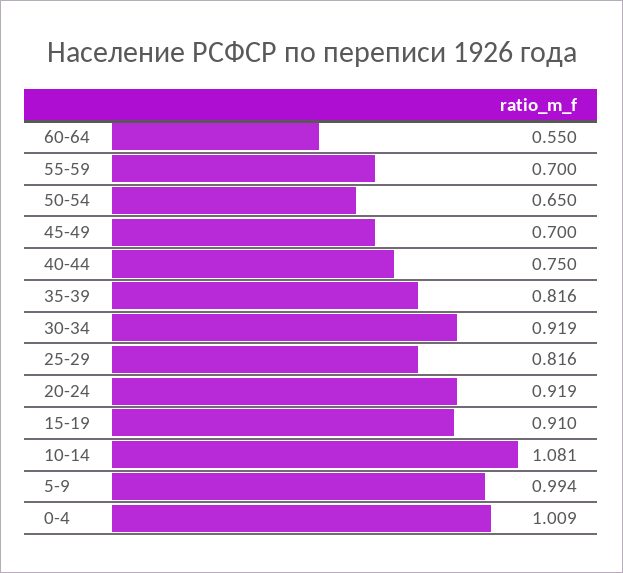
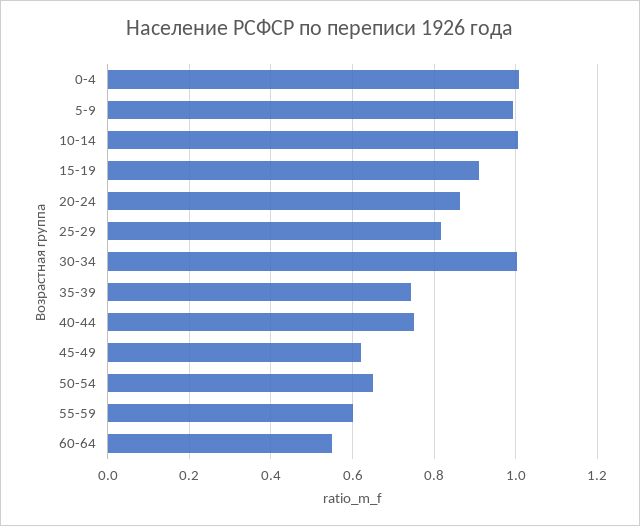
  {
    "60-64": 0.55,
-   "55-59": 0.7,
+   "55-59": 0.6,
    "50-54": 0.65,
-   "45-49": 0.7,
+   "45-49": 0.62,
    "40-44": 0.75,
-   "35-39": 0.816,
+   "35-39": 0.74,
-   "30-34": 0.919,
+   "30-34": 1,
    "25-29": 0.816,
-   "20-24": 0.919,
+   "20-24": 0.86,
    "15-19": 0.91,
-   "10-14": 1.081,
+   "10-14": 1,
    "5-9": 0.994,
    "0-4": 1.009
  }

